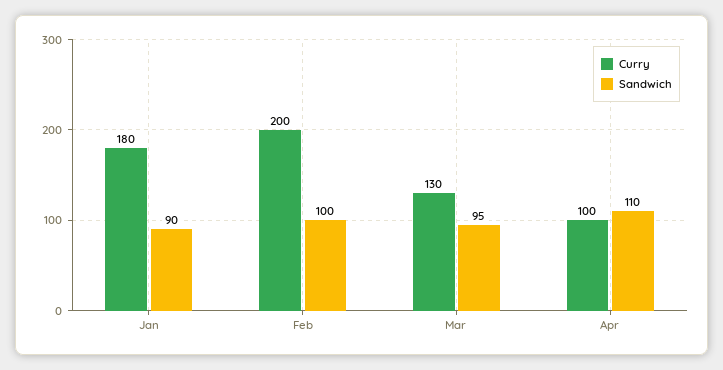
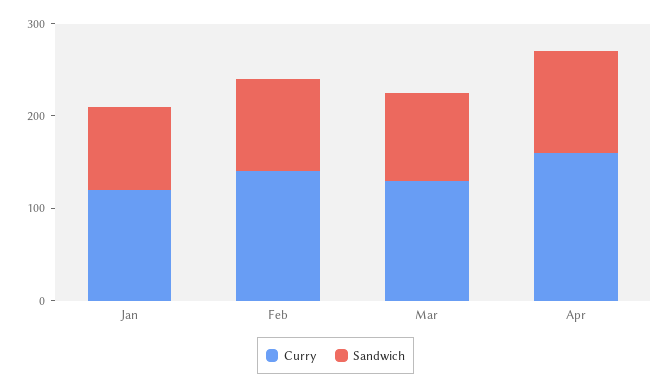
  {
    "Curry": {
-     "Jan": 180,
+     "Jan": 120,
-     "Feb": 200,
+     "Feb": 140,
      "Mar": 130,
-     "Apr": 100
+     "Apr": 160
    },
    "Sandwich": {
      "Jan": 90,
      "Feb": 100,
      "Mar": 95,
      "Apr": 110
    }
  }

